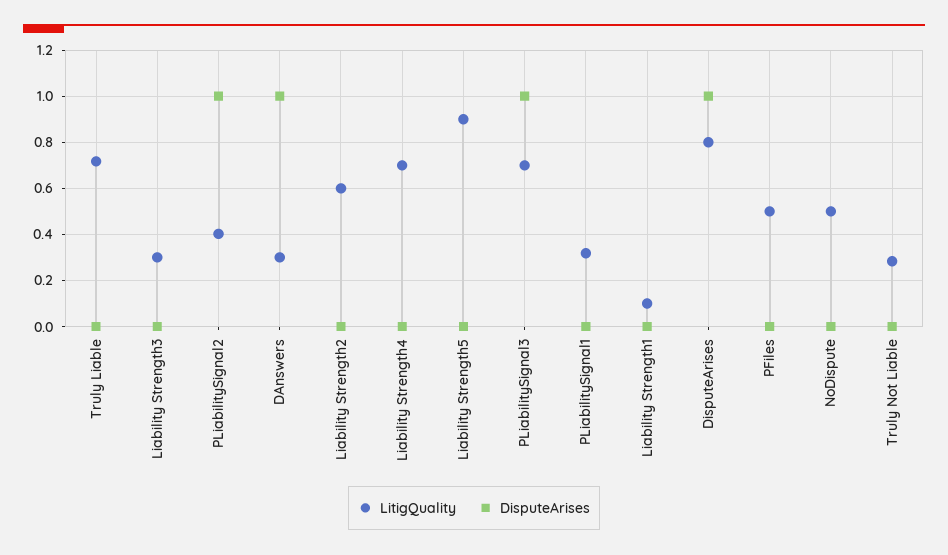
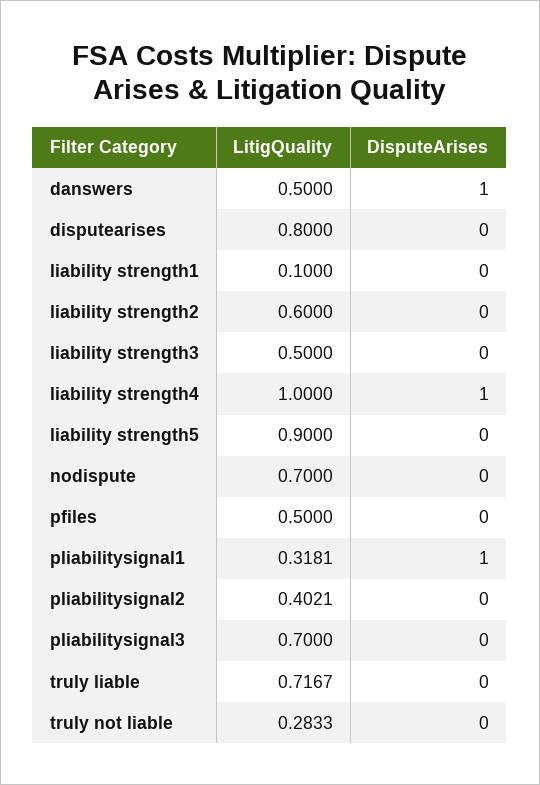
  {
    "LitigQuality": {
      "Truly Liable": 0.7167,
-     "Liability Strength3": 0.3,
+     "Liability Strength3": 0.5,
      "PLiabilitySignal2": 0.4021,
-     "DAnswers": 0.3,
+     "DAnswers": 0.5,
      "Liability Strength2": 0.6,
-     "Liability Strength4": 0.7,
+     "Liability Strength4": 1,
      "Liability Strength5": 0.9,
      "PLiabilitySignal3": 0.7,
      "PLiabilitySignal1": 0.3181,
      "Liability Strength1": 0.1,
      "DisputeArises": 0.8,
      "PFiles": 0.5,
-     "NoDispute": 0.5,
+     "NoDispute": 0.7,
      "Truly Not Liable": 0.2833
    },
    "DisputeArises": {
      "Truly Liable": 0,
      "Liability Strength3": 0,
-     "PLiabilitySignal2": 1,
+     "PLiabilitySignal2": 0,
      "DAnswers": 1,
      "Liability Strength2": 0,
-     "Liability Strength4": 0,
+     "Liability Strength4": 1,
      "Liability Strength5": 0,
-     "PLiabilitySignal3": 1,
+     "PLiabilitySignal3": 0,
-     "PLiabilitySignal1": 0,
+     "PLiabilitySignal1": 1,
      "Liability Strength1": 0,
-     "DisputeArises": 1,
+     "DisputeArises": 0,
      "PFiles": 0,
      "NoDispute": 0,
      "Truly Not Liable": 0
    }
  }

